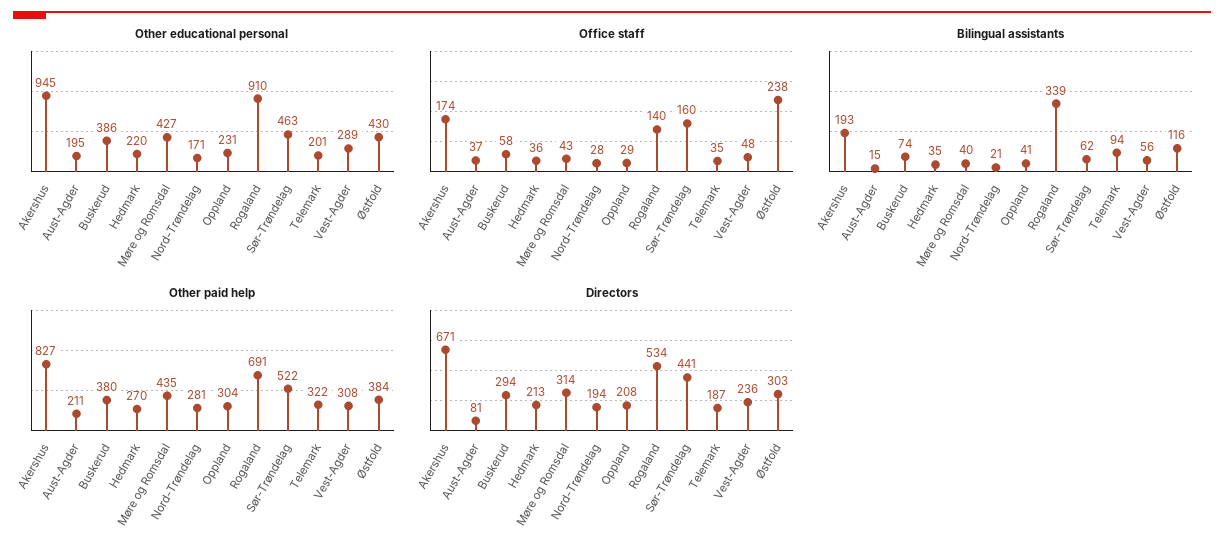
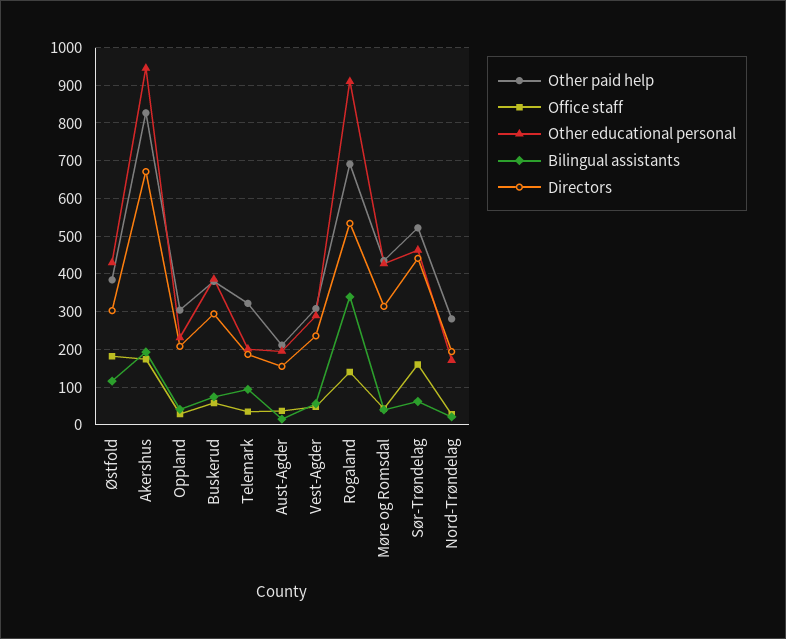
  {
    "Other educational personal": {
      "Akershus": 945,
      "Aust-Agder": 195,
      "Buskerud": 386,
-     "Hedmark": 220,
      "Møre og Romsdal": 427,
      "Nord-Trøndelag": 171,
      "Oppland": 231,
      "Rogaland": 910,
      "Sør-Trøndelag": 463,
      "Telemark": 201,
      "Vest-Agder": 289,
      "Østfold": 430
    },
    "Office staff": {
      "Akershus": 174,
      "Aust-Agder": 37,
      "Buskerud": 58,
-     "Hedmark": 36,
      "Møre og Romsdal": 43,
      "Nord-Trøndelag": 28,
      "Oppland": 29,
      "Rogaland": 140,
      "Sør-Trøndelag": 160,
      "Telemark": 35,
      "Vest-Agder": 48,
-     "Østfold": 238
+     "Østfold": 180
    },
    "Bilingual assistants": {
      "Akershus": 193,
      "Aust-Agder": 15,
      "Buskerud": 74,
-     "Hedmark": 35,
      "Møre og Romsdal": 40,
      "Nord-Trøndelag": 21,
      "Oppland": 41,
      "Rogaland": 339,
      "Sør-Trøndelag": 62,
      "Telemark": 94,
      "Vest-Agder": 56,
      "Østfold": 116
    },
    "Other paid help": {
      "Akershus": 827,
      "Aust-Agder": 211,
      "Buskerud": 380,
-     "Hedmark": 270,
      "Møre og Romsdal": 435,
      "Nord-Trøndelag": 281,
      "Oppland": 304,
      "Rogaland": 691,
      "Sør-Trøndelag": 522,
      "Telemark": 322,
      "Vest-Agder": 308,
      "Østfold": 384
    },
    "Directors": {
      "Akershus": 671,
-     "Aust-Agder": 81,
+     "Aust-Agder": 160,
      "Buskerud": 294,
-     "Hedmark": 213,
      "Møre og Romsdal": 314,
      "Nord-Trøndelag": 194,
      "Oppland": 208,
      "Rogaland": 534,
      "Sør-Trøndelag": 441,
      "Telemark": 187,
      "Vest-Agder": 236,
      "Østfold": 303
    }
  }

